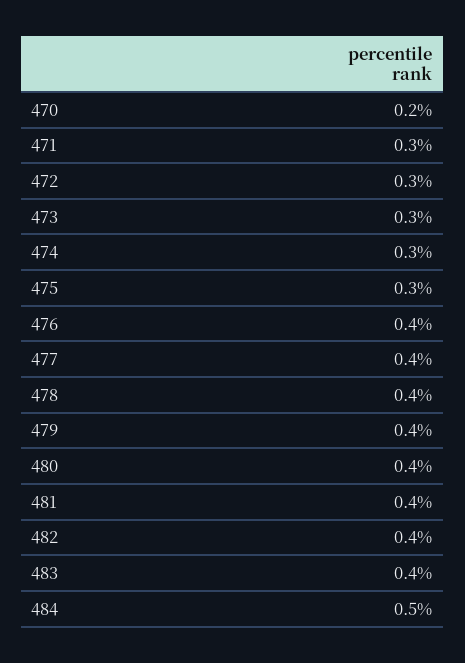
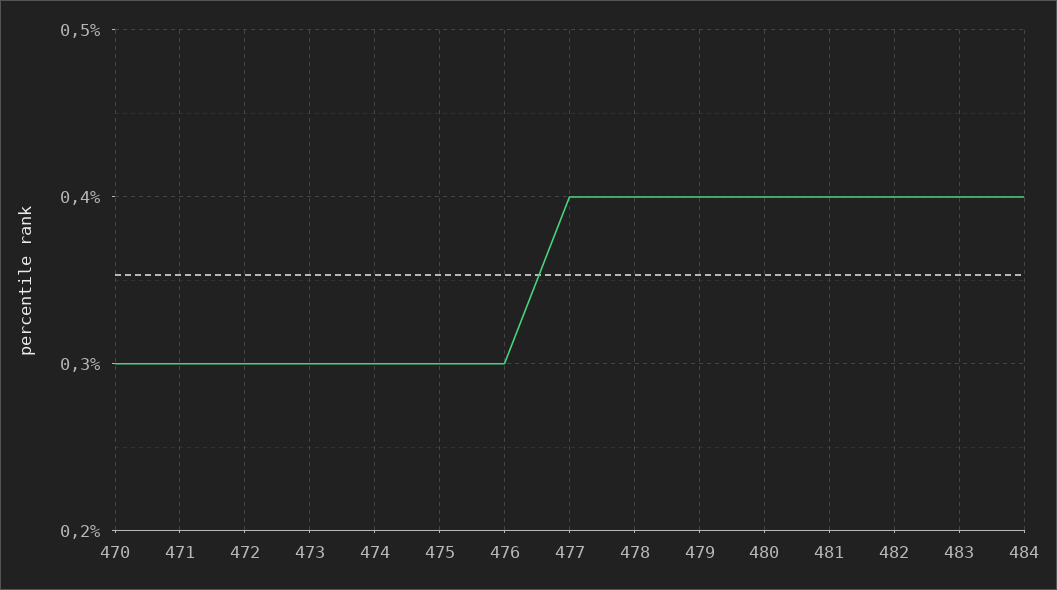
  {
-   "470": 0.2,
+   "470": 0.3,
    "471": 0.3,
    "472": 0.3,
    "473": 0.3,
    "474": 0.3,
    "475": 0.3,
-   "476": 0.4,
+   "476": 0.3,
    "477": 0.4,
    "478": 0.4,
    "479": 0.4,
    "480": 0.4,
    "481": 0.4,
    "482": 0.4,
    "483": 0.4,
-   "484": 0.5
+   "484": 0.4
  }

